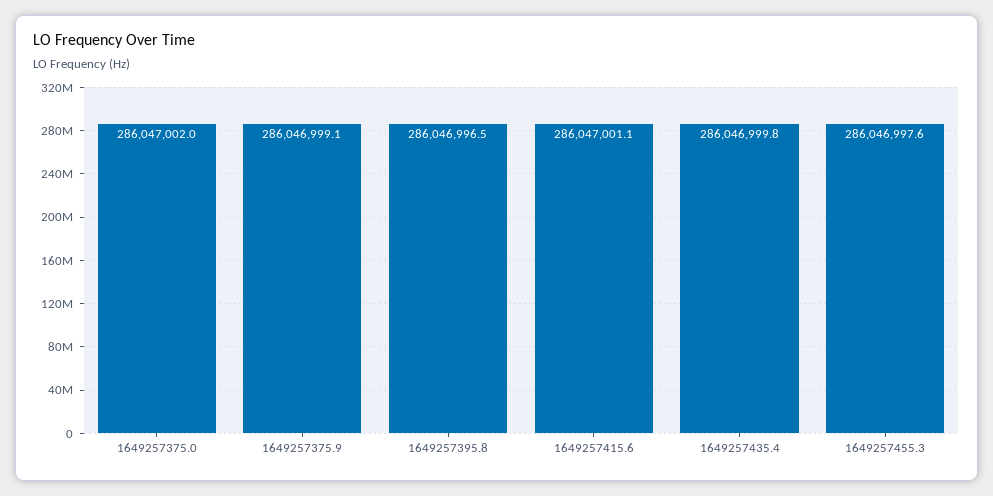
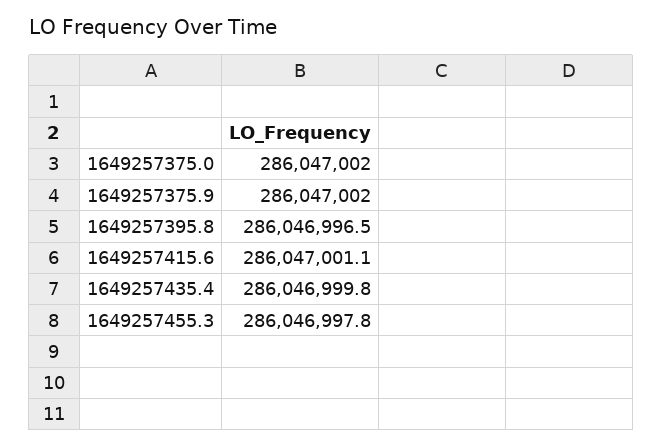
  {
    "1649257375.0": 286047002,
-   "1649257375.9": 286046999.1,
+   "1649257375.9": 286047002,
    "1649257395.8": 286046996.5,
    "1649257415.6": 286047001.1,
    "1649257435.4": 286046999.8,
-   "1649257455.3": 286046997.6
+   "1649257455.3": 286046997.8
  }

